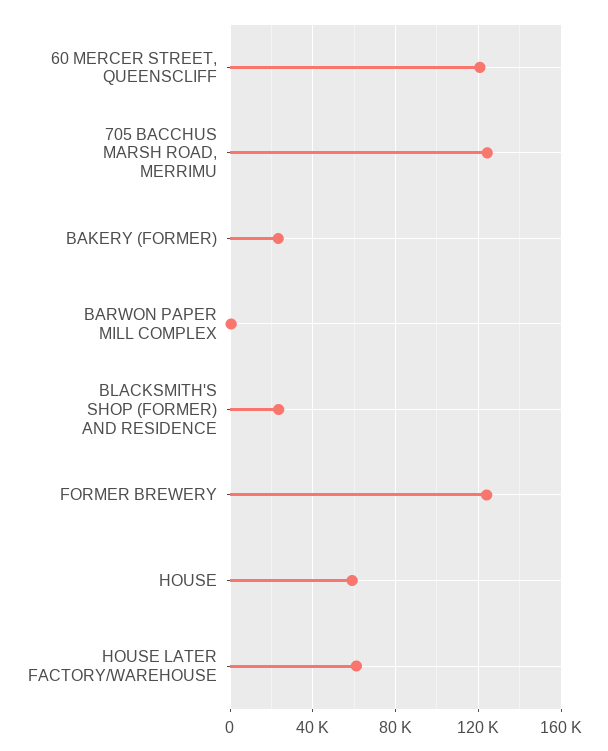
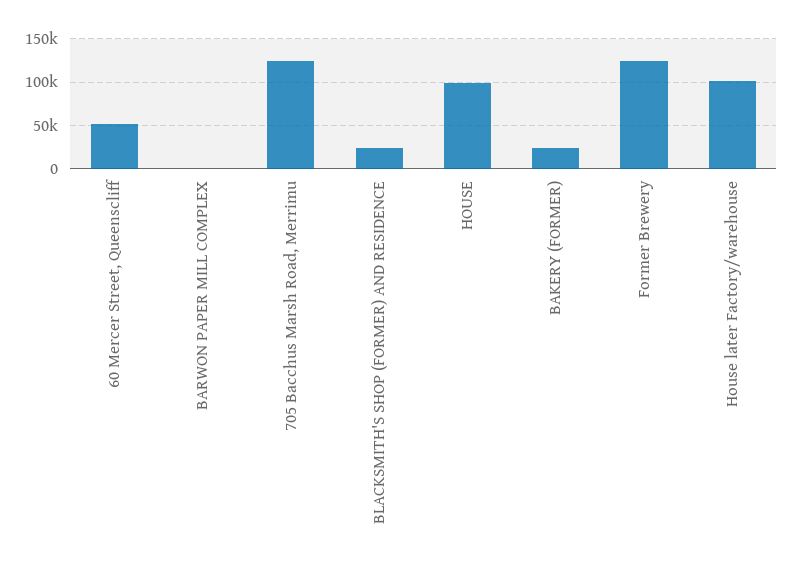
  {
-   "60 MERCER STREET, QUEENSCLIFF": 120000,
+   "60 MERCER STREET, QUEENSCLIFF": 50000,
    "705 BACCHUS MARSH ROAD, MERRIMU": 125000,
    "BAKERY (FORMER)": 25000,
    "BARWON PAPER MILL COMPLEX": 0,
    "BLACKSMITH'S SHOP (FORMER) AND RESIDENCE": 25000,
    "FORMER BREWERY": 125000,
-   "HOUSE": 60000,
+   "HOUSE": 100000,
-   "HOUSE LATER FACTORY/WAREHOUSE": 60000
+   "HOUSE LATER FACTORY/WAREHOUSE": 100000
  }

